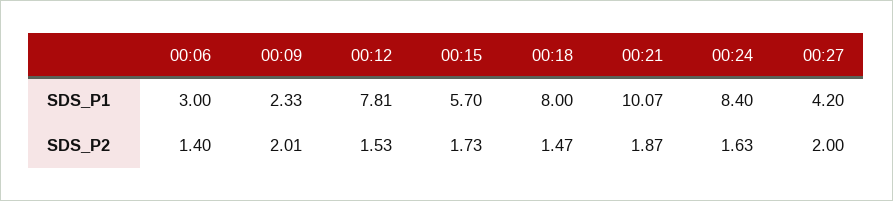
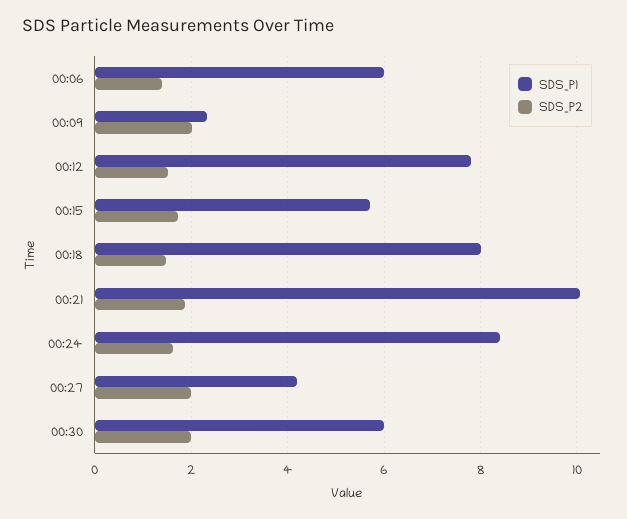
  {
    "SDS_P1": {
-     "00:06": 3,
+     "00:06": 6,
      "00:09": 2.33,
      "00:12": 7.81,
      "00:15": 5.7,
      "00:18": 8,
      "00:21": 10.07,
      "00:24": 8.4,
-     "00:27": 4.2
+     "00:27": 4.2,
+     "00:30": 6
    },
    "SDS_P2": {
      "00:06": 1.4,
      "00:09": 2.01,
      "00:12": 1.53,
      "00:15": 1.73,
      "00:18": 1.47,
      "00:21": 1.87,
      "00:24": 1.63,
-     "00:27": 2
+     "00:27": 2,
+     "00:30": 2
    }
  }

